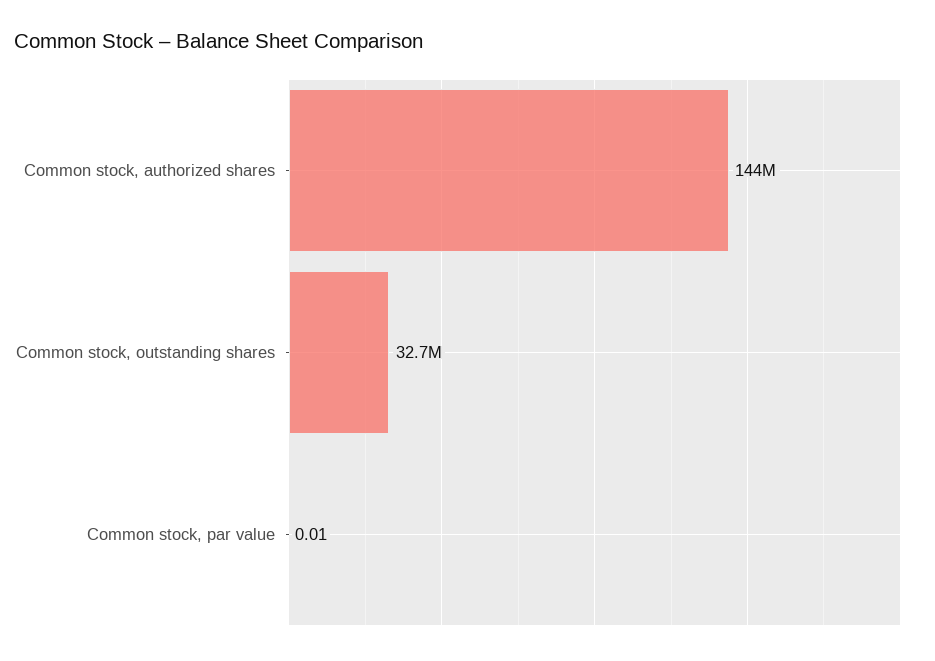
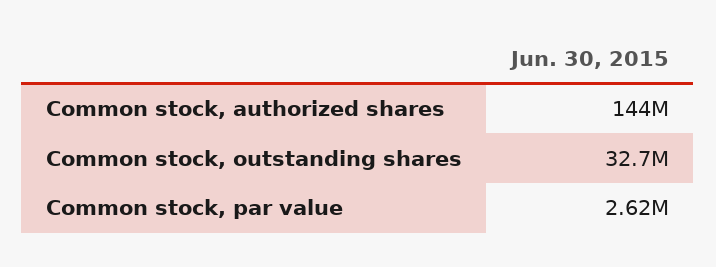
  {
    "Common stock, authorized shares": 144000000,
    "Common stock, outstanding shares": 32700000,
-   "Common stock, par value": 0.01
+   "Common stock, par value": 2620000
  }

